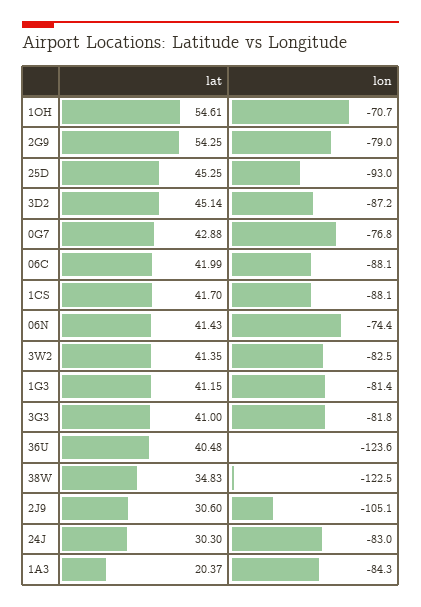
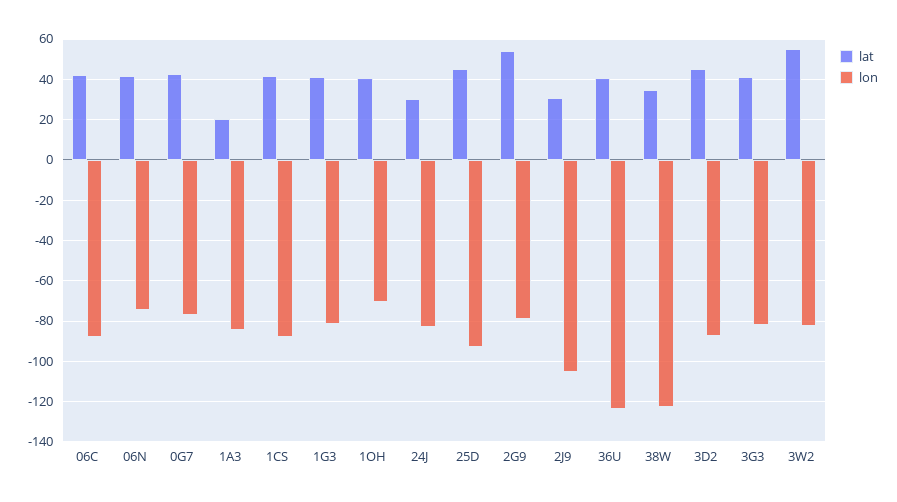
  {
    "lat": {
-     "1OH": 54.61,
+     "1OH": 40,
      "2G9": 54.25,
      "25D": 45.25,
      "3D2": 45.14,
      "0G7": 42.88,
      "06C": 41.99,
      "1CS": 41.7,
      "06N": 41.43,
-     "3W2": 41.35,
+     "3W2": 55,
      "1G3": 41.15,
      "3G3": 41,
      "36U": 40.48,
      "38W": 34.83,
      "2J9": 30.6,
      "24J": 30.3,
      "1A3": 20.37
    },
    "lon": {
      "1OH": -70.7,
      "2G9": -79,
      "25D": -93,
      "3D2": -87.2,
      "0G7": -76.8,
      "06C": -88.1,
      "1CS": -88.1,
      "06N": -74.4,
      "3W2": -82.5,
      "1G3": -81.4,
      "3G3": -81.8,
      "36U": -123.6,
      "38W": -122.5,
      "2J9": -105.1,
      "24J": -83,
      "1A3": -84.3
    }
  }

